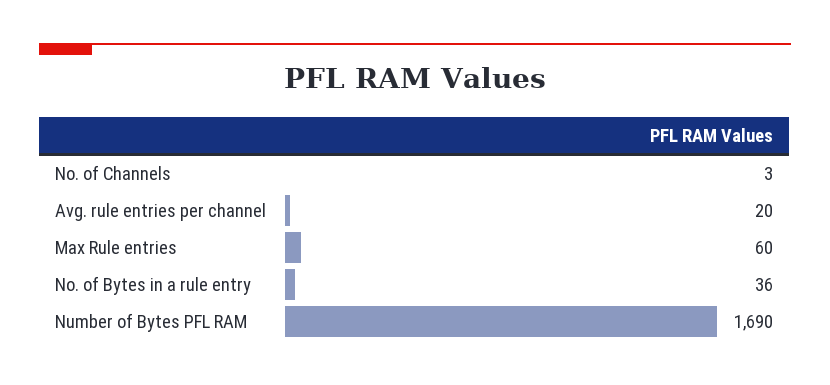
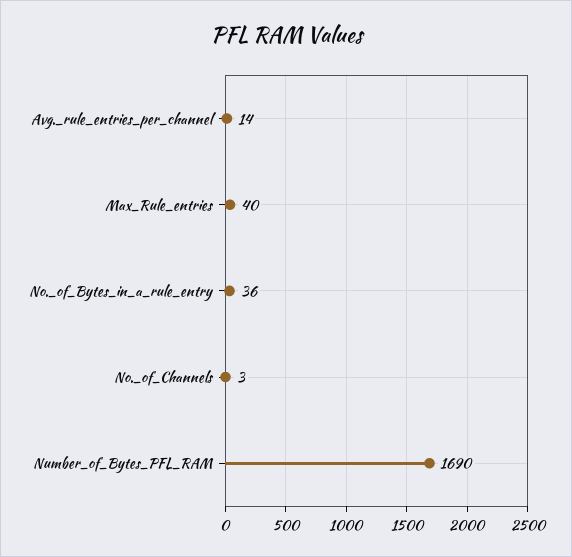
  {
    "No. of Channels": 3,
-   "Avg. rule entries per channel": 20,
+   "Avg. rule entries per channel": 14,
-   "Max Rule entries": 60,
+   "Max Rule entries": 40,
    "No. of Bytes in a rule entry": 36,
    "Number of Bytes PFL RAM": 1690
  }

